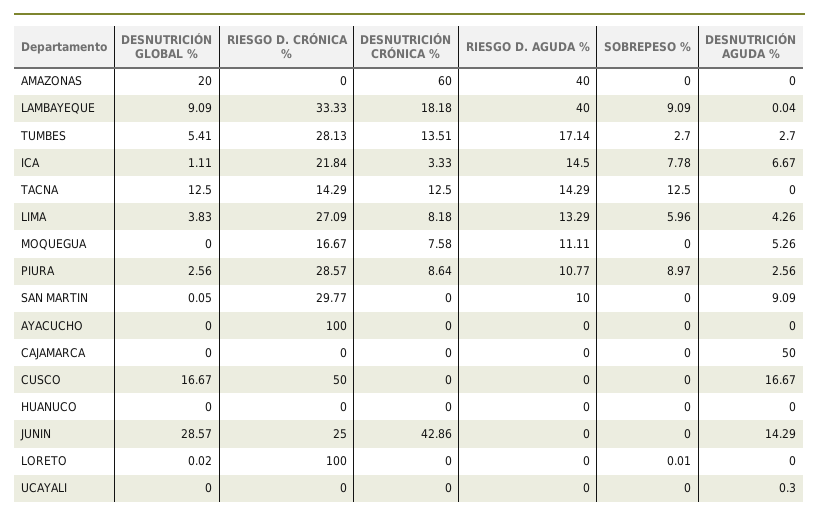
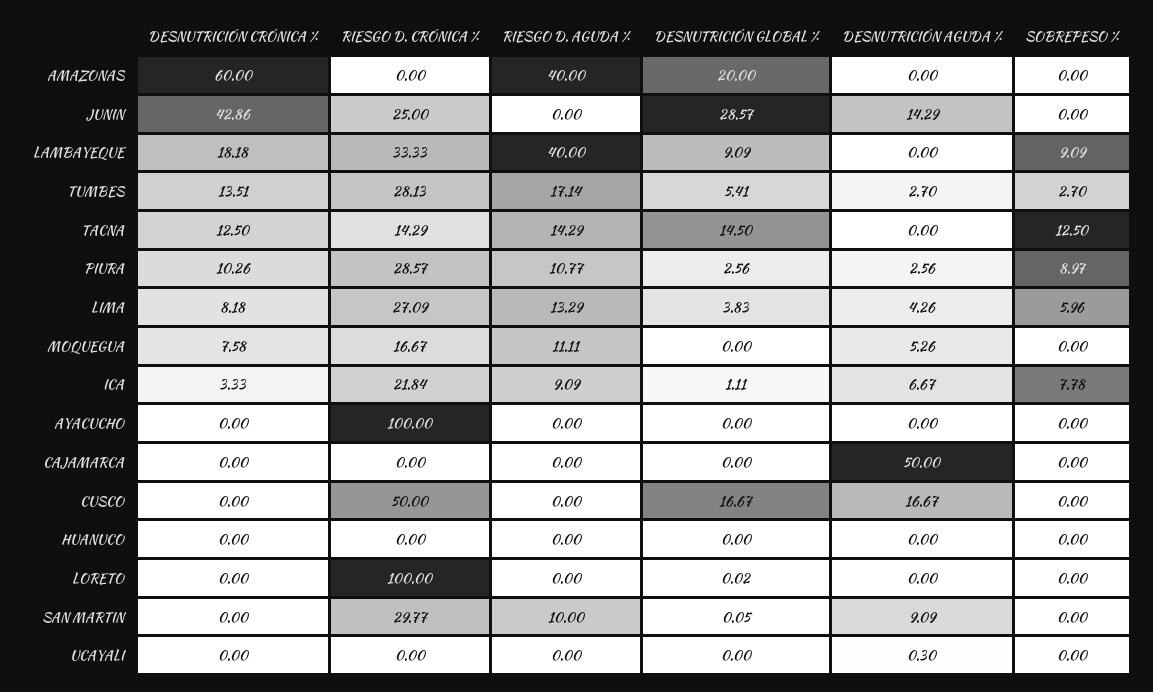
  {
    "DESNUTRICIÓN GLOBAL %": {
      "AMAZONAS": 20,
      "LAMBAYEQUE": 9.09,
      "TUMBES": 5.41,
      "ICA": 1.11,
-     "TACNA": 12.5,
+     "TACNA": 14.5,
      "LIMA": 3.83,
      "MOQUEGUA": 0,
      "PIURA": 2.56,
      "SAN MARTIN": 0.05,
      "AYACUCHO": 0,
      "CAJAMARCA": 0,
      "CUSCO": 16.67,
      "HUANUCO": 0,
      "JUNIN": 28.57,
      "LORETO": 0.02,
      "UCAYALI": 0
    },
    "RIESGO D. CRÓNICA %": {
      "AMAZONAS": 0,
      "LAMBAYEQUE": 33.33,
      "TUMBES": 28.13,
      "ICA": 21.84,
      "TACNA": 14.29,
      "LIMA": 27.09,
      "MOQUEGUA": 16.67,
      "PIURA": 28.57,
      "SAN MARTIN": 29.77,
      "AYACUCHO": 100,
      "CAJAMARCA": 0,
      "CUSCO": 50,
      "HUANUCO": 0,
      "JUNIN": 25,
      "LORETO": 100,
      "UCAYALI": 0
    },
    "DESNUTRICIÓN CRÓNICA %": {
      "AMAZONAS": 60,
      "LAMBAYEQUE": 18.18,
      "TUMBES": 13.51,
      "ICA": 3.33,
      "TACNA": 12.5,
      "LIMA": 8.18,
      "MOQUEGUA": 7.58,
-     "PIURA": 8.64,
+     "PIURA": 10.26,
      "SAN MARTIN": 0,
      "AYACUCHO": 0,
      "CAJAMARCA": 0,
      "CUSCO": 0,
      "HUANUCO": 0,
      "JUNIN": 42.86,
      "LORETO": 0,
      "UCAYALI": 0
    },
    "RIESGO D. AGUDA %": {
      "AMAZONAS": 40,
      "LAMBAYEQUE": 40,
      "TUMBES": 17.14,
-     "ICA": 14.5,
+     "ICA": 9.09,
      "TACNA": 14.29,
      "LIMA": 13.29,
      "MOQUEGUA": 11.11,
      "PIURA": 10.77,
      "SAN MARTIN": 10,
      "AYACUCHO": 0,
      "CAJAMARCA": 0,
      "CUSCO": 0,
      "HUANUCO": 0,
      "JUNIN": 0,
      "LORETO": 0,
      "UCAYALI": 0
    },
    "SOBREPESO %": {
      "AMAZONAS": 0,
      "LAMBAYEQUE": 9.09,
      "TUMBES": 2.7,
      "ICA": 7.78,
      "TACNA": 12.5,
      "LIMA": 5.96,
      "MOQUEGUA": 0,
      "PIURA": 8.97,
      "SAN MARTIN": 0,
      "AYACUCHO": 0,
      "CAJAMARCA": 0,
      "CUSCO": 0,
      "HUANUCO": 0,
      "JUNIN": 0,
-     "LORETO": 0.01,
+     "LORETO": 0,
      "UCAYALI": 0
    },
    "DESNUTRICIÓN AGUDA %": {
      "AMAZONAS": 0,
-     "LAMBAYEQUE": 0.04,
+     "LAMBAYEQUE": 0,
      "TUMBES": 2.7,
      "ICA": 6.67,
      "TACNA": 0,
      "LIMA": 4.26,
      "MOQUEGUA": 5.26,
      "PIURA": 2.56,
      "SAN MARTIN": 9.09,
      "AYACUCHO": 0,
      "CAJAMARCA": 50,
      "CUSCO": 16.67,
      "HUANUCO": 0,
      "JUNIN": 14.29,
      "LORETO": 0,
      "UCAYALI": 0.3
    }
  }

